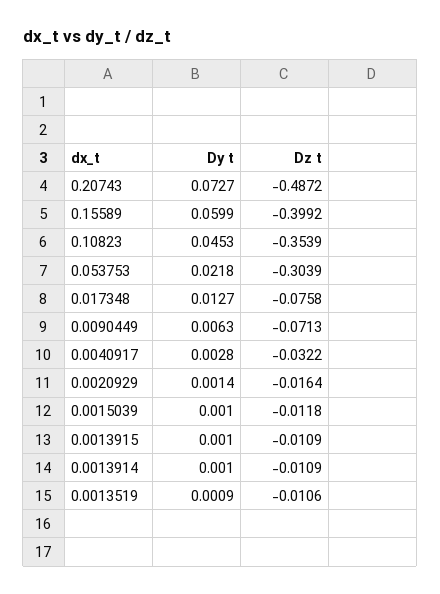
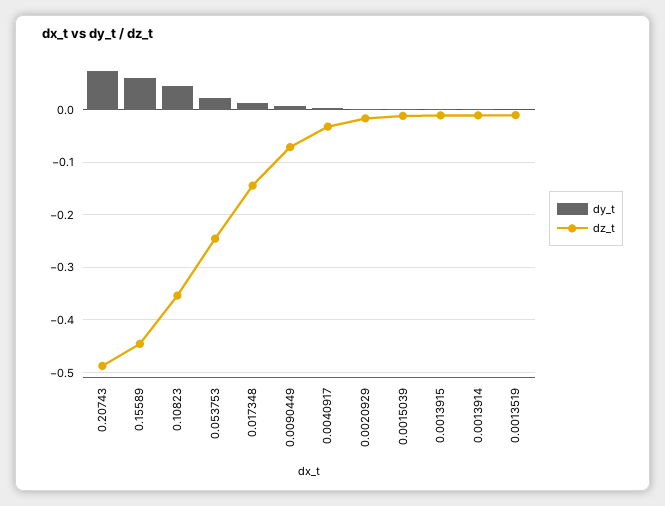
  {
    "Dy t": {
      "0.20743": 0.0727,
      "0.15589": 0.0599,
      "0.10823": 0.0453,
      "0.053753": 0.0218,
      "0.017348": 0.0127,
      "0.0090449": 0.0063,
      "0.0040917": 0.0028,
      "0.0020929": 0.0014,
      "0.0015039": 0.001,
      "0.0013915": 0.001,
      "0.0013914": 0.001,
      "0.0013519": 0.0009
    },
    "Dz t": {
      "0.20743": -0.4872,
-     "0.15589": -0.3992,
+     "0.15589": -0.44,
      "0.10823": -0.3539,
-     "0.053753": -0.3039,
+     "0.053753": -0.24,
-     "0.017348": -0.0758,
+     "0.017348": -0.14,
      "0.0090449": -0.0713,
      "0.0040917": -0.0322,
      "0.0020929": -0.0164,
      "0.0015039": -0.0118,
      "0.0013915": -0.0109,
      "0.0013914": -0.0109,
      "0.0013519": -0.0106
    }
  }

